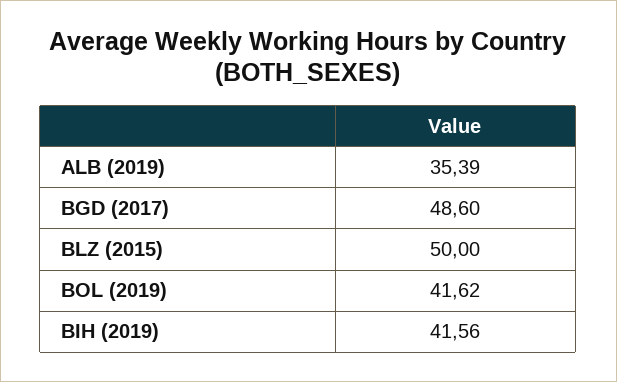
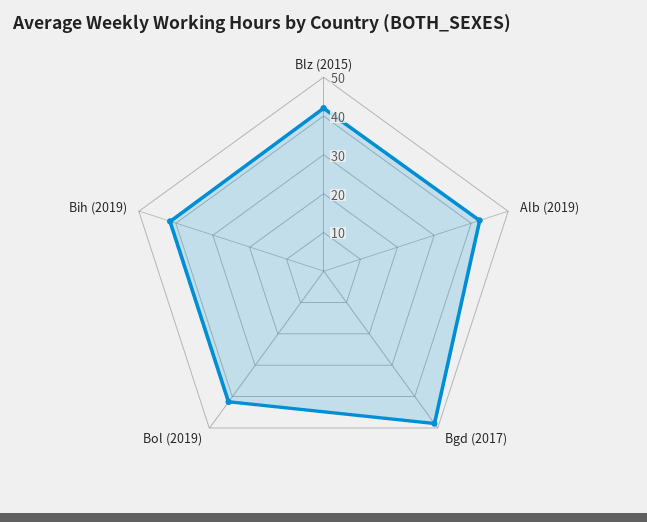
  {
-   "ALB (2019)": 35.39,
+   "ALB (2019)": 42.5,
    "BGD (2017)": 48.6,
-   "BLZ (2015)": 50,
+   "BLZ (2015)": 42.5,
    "BOL (2019)": 41.62,
    "BIH (2019)": 41.56
  }

